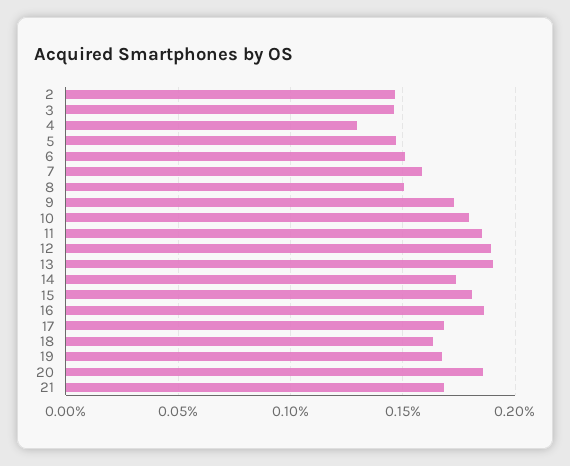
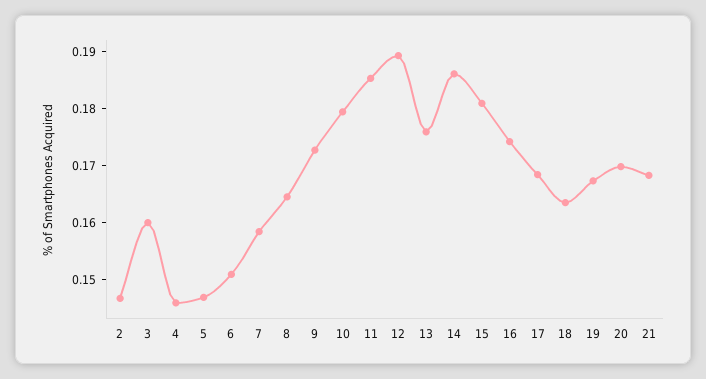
  {
    "2": 0.146,
-   "3": 0.145,
+   "3": 0.16,
-   "4": 0.13,
+   "4": 0.146,
    "5": 0.146,
    "6": 0.15,
    "7": 0.158,
-   "8": 0.15,
+   "8": 0.164,
    "9": 0.172,
    "10": 0.18,
    "11": 0.186,
    "12": 0.19,
-   "13": 0.19,
+   "13": 0.176,
-   "14": 0.175,
+   "14": 0.186,
    "15": 0.18,
-   "16": 0.185,
+   "16": 0.174,
    "17": 0.168,
    "18": 0.164,
    "19": 0.168,
-   "20": 0.185,
+   "20": 0.17,
    "21": 0.168
  }

